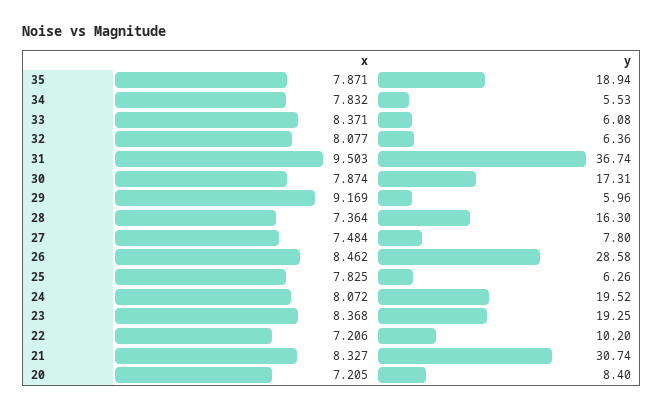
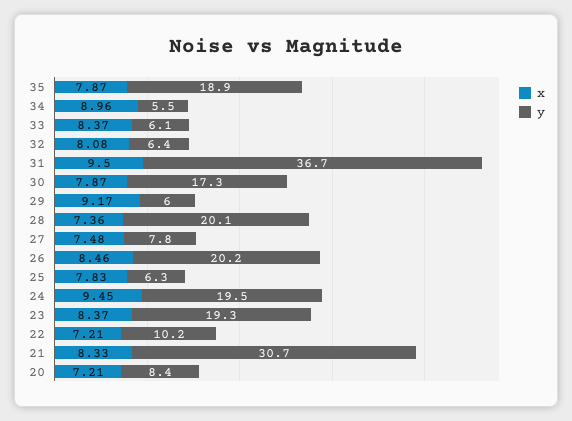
  {
    "x": {
      "35": 7.871,
-     "34": 7.832,
+     "34": 8.96,
      "33": 8.371,
      "32": 8.077,
      "31": 9.503,
      "30": 7.874,
      "29": 9.169,
      "28": 7.364,
      "27": 7.484,
      "26": 8.462,
      "25": 7.825,
-     "24": 8.072,
+     "24": 9.45,
      "23": 8.368,
      "22": 7.206,
      "21": 8.327,
      "20": 7.205
    },
    "y": {
      "35": 18.94,
      "34": 5.53,
      "33": 6.08,
      "32": 6.36,
      "31": 36.74,
      "30": 17.31,
      "29": 5.96,
-     "28": 16.3,
+     "28": 20.1,
      "27": 7.8,
-     "26": 28.58,
+     "26": 20.2,
      "25": 6.26,
      "24": 19.52,
      "23": 19.25,
      "22": 10.2,
      "21": 30.74,
      "20": 8.4
    }
  }

